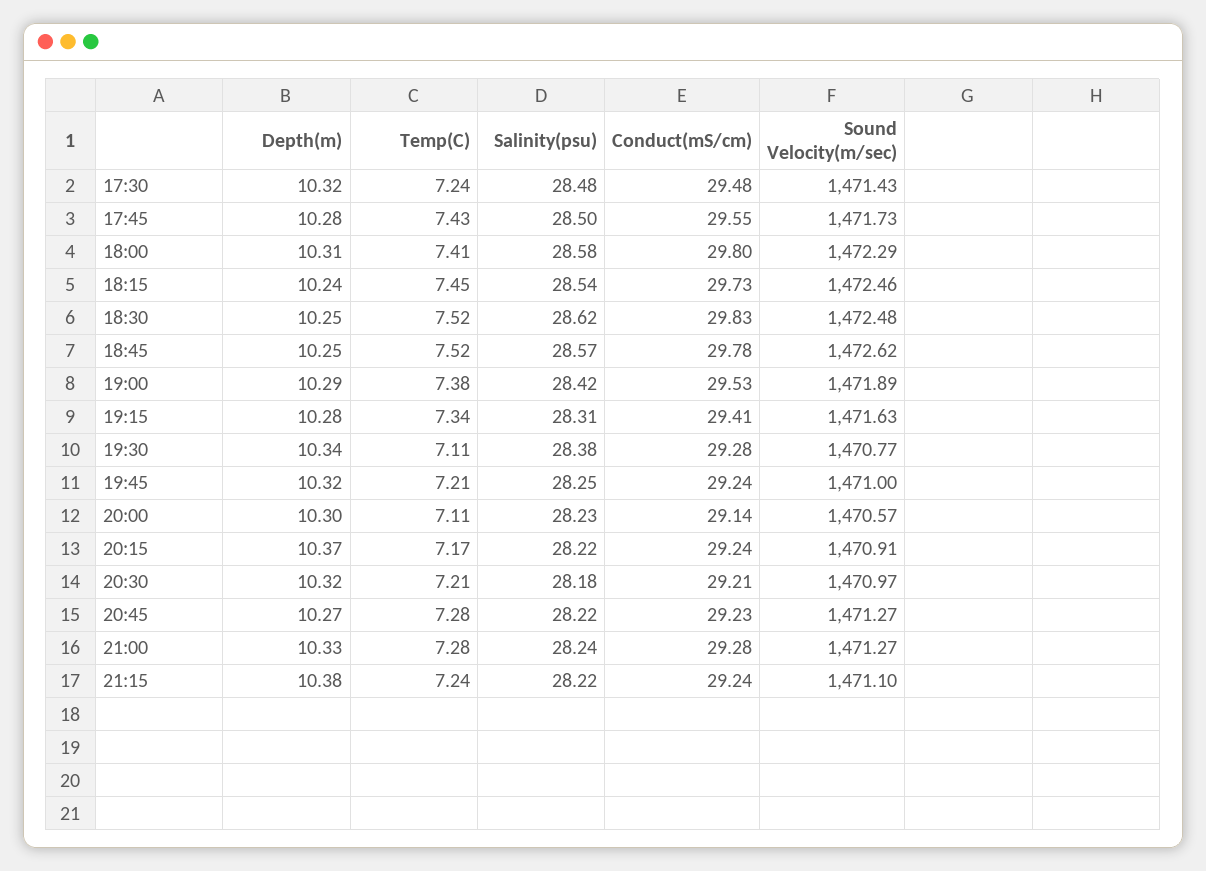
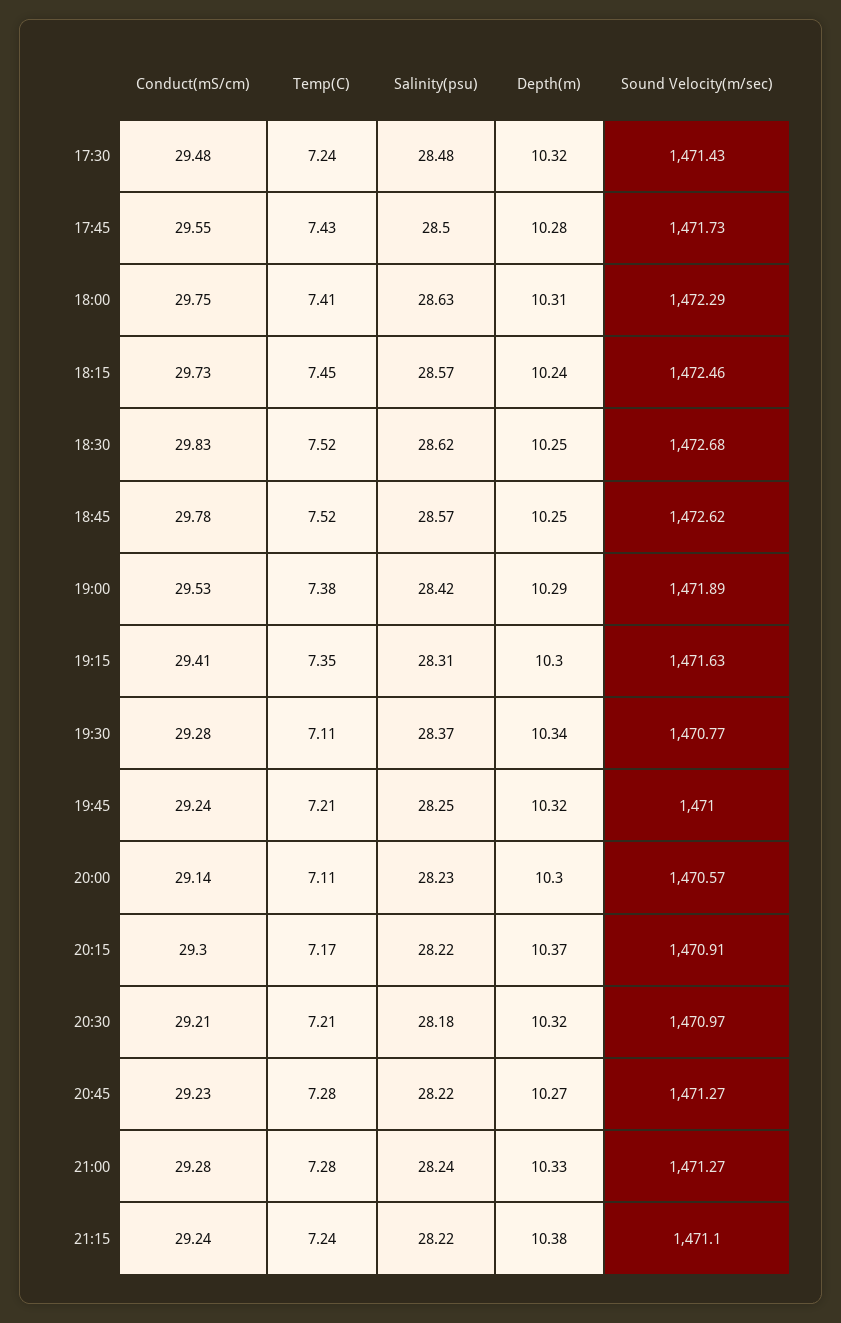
  {
    "Depth(m)": {
      "17:30": 10.32,
      "17:45": 10.28,
      "18:00": 10.31,
      "18:15": 10.24,
      "18:30": 10.25,
      "18:45": 10.25,
      "19:00": 10.29,
-     "19:15": 10.28,
+     "19:15": 10.3,
      "19:30": 10.34,
      "19:45": 10.32,
      "20:00": 10.3,
      "20:15": 10.37,
      "20:30": 10.32,
      "20:45": 10.27,
      "21:00": 10.33,
      "21:15": 10.38
    },
    "Temp(C)": {
      "17:30": 7.24,
      "17:45": 7.43,
      "18:00": 7.41,
      "18:15": 7.45,
      "18:30": 7.52,
      "18:45": 7.52,
      "19:00": 7.38,
-     "19:15": 7.34,
+     "19:15": 7.35,
      "19:30": 7.11,
      "19:45": 7.21,
      "20:00": 7.11,
      "20:15": 7.17,
      "20:30": 7.21,
      "20:45": 7.28,
      "21:00": 7.28,
      "21:15": 7.24
    },
    "Salinity(psu)": {
      "17:30": 28.48,
      "17:45": 28.5,
-     "18:00": 28.58,
+     "18:00": 28.63,
-     "18:15": 28.54,
+     "18:15": 28.57,
      "18:30": 28.62,
      "18:45": 28.57,
      "19:00": 28.42,
      "19:15": 28.31,
-     "19:30": 28.38,
+     "19:30": 28.37,
      "19:45": 28.25,
      "20:00": 28.23,
      "20:15": 28.22,
      "20:30": 28.18,
      "20:45": 28.22,
      "21:00": 28.24,
      "21:15": 28.22
    },
    "Conduct(mS/cm)": {
      "17:30": 29.48,
      "17:45": 29.55,
-     "18:00": 29.8,
+     "18:00": 29.75,
      "18:15": 29.73,
      "18:30": 29.83,
      "18:45": 29.78,
      "19:00": 29.53,
      "19:15": 29.41,
      "19:30": 29.28,
      "19:45": 29.24,
      "20:00": 29.14,
-     "20:15": 29.24,
+     "20:15": 29.3,
      "20:30": 29.21,
      "20:45": 29.23,
      "21:00": 29.28,
      "21:15": 29.24
    },
    "Sound Velocity(m/sec)": {
      "17:30": 1471.43,
      "17:45": 1471.73,
      "18:00": 1472.29,
      "18:15": 1472.46,
-     "18:30": 1472.48,
+     "18:30": 1472.68,
      "18:45": 1472.62,
      "19:00": 1471.89,
      "19:15": 1471.63,
      "19:30": 1470.77,
      "19:45": 1471,
      "20:00": 1470.57,
      "20:15": 1470.91,
      "20:30": 1470.97,
      "20:45": 1471.27,
      "21:00": 1471.27,
      "21:15": 1471.1
    }
  }

